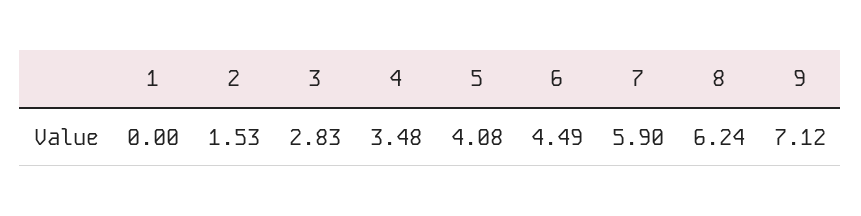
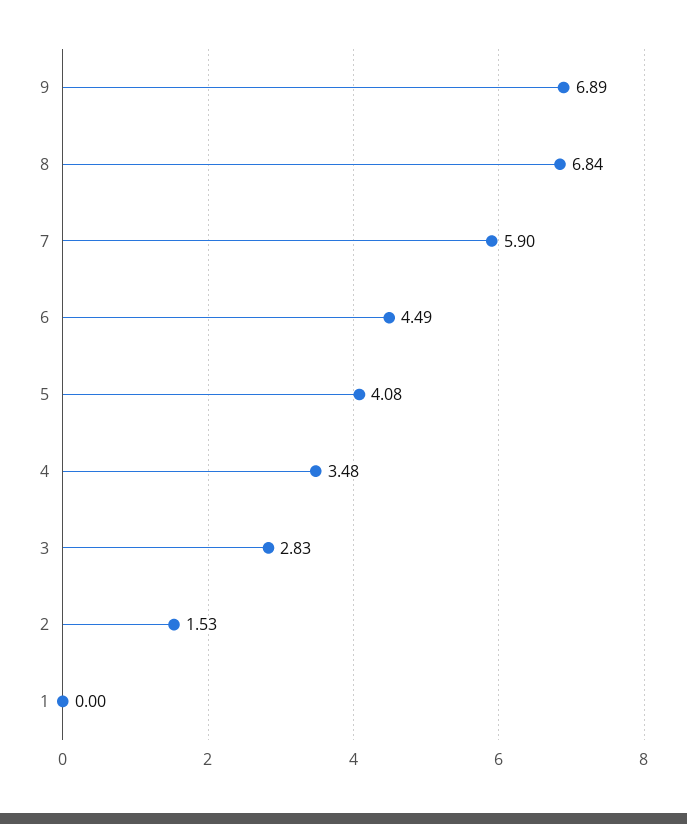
  {
    "1": 0,
    "2": 1.53,
    "3": 2.83,
    "4": 3.48,
    "5": 4.08,
    "6": 4.49,
    "7": 5.9,
-   "8": 6.24,
+   "8": 6.84,
-   "9": 7.12
+   "9": 6.89
  }

